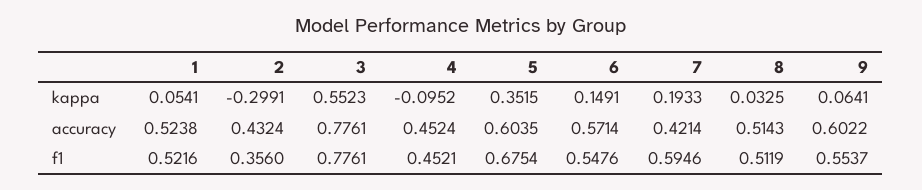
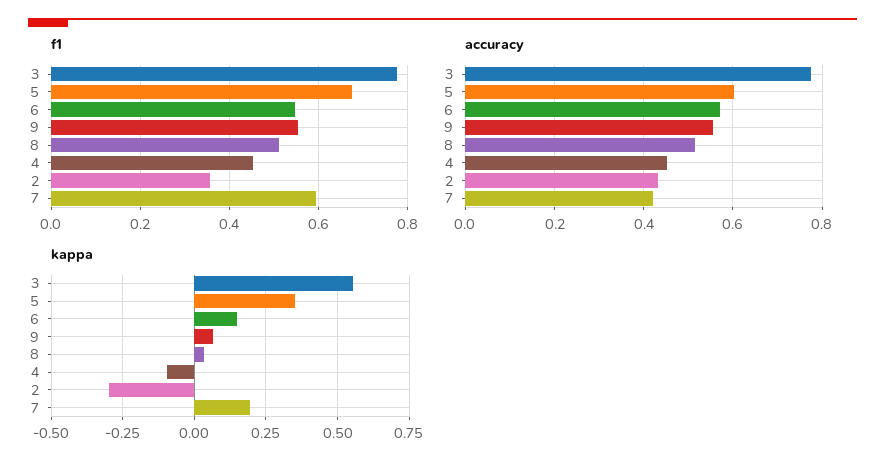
  {
    "kappa": {
-     "1": 0.0541,
      "2": -0.2991,
      "3": 0.5523,
      "4": -0.0952,
      "5": 0.3515,
      "6": 0.1491,
      "7": 0.1933,
      "8": 0.0325,
      "9": 0.0641
    },
    "accuracy": {
-     "1": 0.5238,
      "2": 0.4324,
      "3": 0.7761,
      "4": 0.4524,
      "5": 0.6035,
      "6": 0.5714,
      "7": 0.4214,
      "8": 0.5143,
-     "9": 0.6022
+     "9": 0.56
    },
    "f1": {
-     "1": 0.5216,
      "2": 0.356,
      "3": 0.7761,
      "4": 0.4521,
      "5": 0.6754,
      "6": 0.5476,
      "7": 0.5946,
      "8": 0.5119,
      "9": 0.5537
    }
  }

